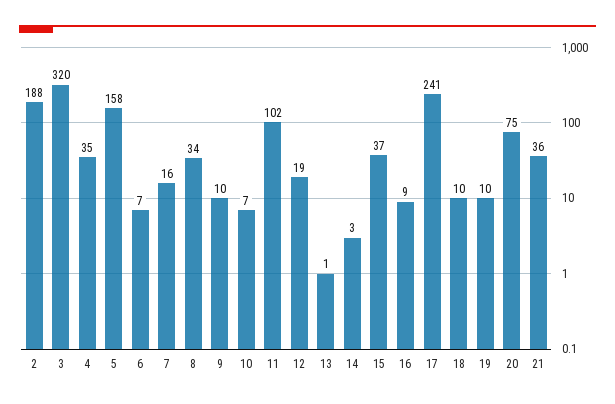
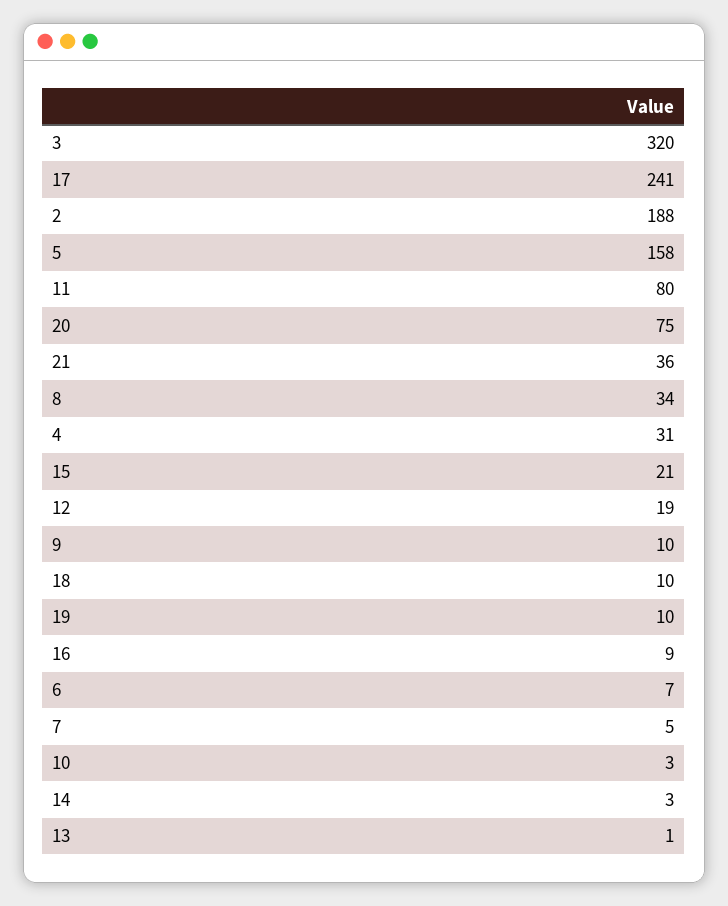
  {
    "2": 188,
    "3": 320,
-   "4": 35,
+   "4": 31,
    "5": 158,
    "6": 7,
-   "7": 16,
+   "7": 5,
    "8": 34,
    "9": 10,
-   "10": 7,
+   "10": 3,
-   "11": 102,
+   "11": 80,
    "12": 19,
    "13": 1,
    "14": 3,
-   "15": 37,
+   "15": 21,
    "16": 9,
    "17": 241,
    "18": 10,
    "19": 10,
    "20": 75,
    "21": 36
  }

